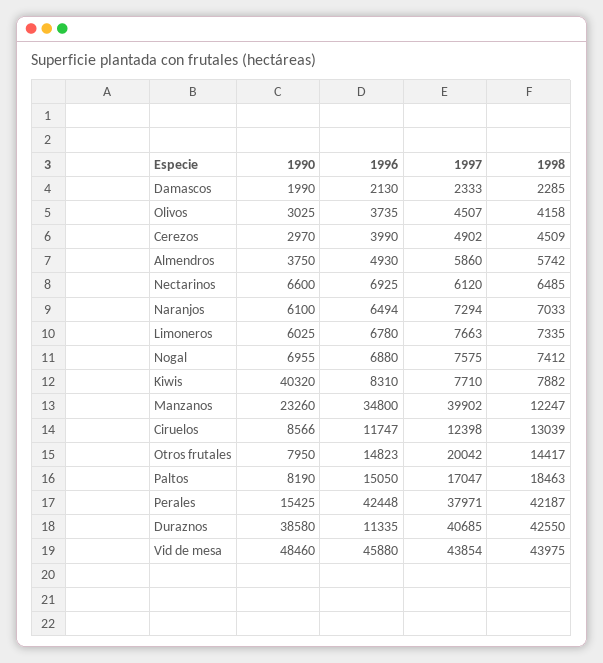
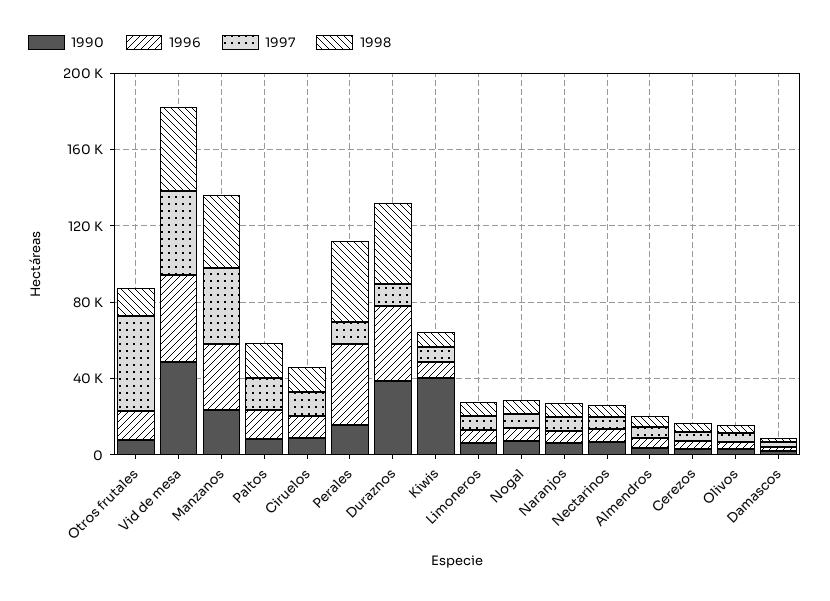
  {
    "1990": {
      "Damascos": 1990,
      "Olivos": 3025,
      "Cerezos": 2970,
      "Almendros": 3750,
      "Nectarinos": 6600,
      "Naranjos": 6100,
      "Limoneros": 6025,
      "Nogal": 6955,
      "Kiwis": 40320,
      "Manzanos": 23260,
      "Ciruelos": 8566,
      "Otros frutales": 7950,
      "Paltos": 8190,
      "Perales": 15425,
      "Duraznos": 38580,
      "Vid de mesa": 48460
    },
    "1996": {
      "Damascos": 2130,
      "Olivos": 3735,
      "Cerezos": 3990,
      "Almendros": 4930,
      "Nectarinos": 6925,
      "Naranjos": 6494,
      "Limoneros": 6780,
      "Nogal": 6880,
      "Kiwis": 8310,
      "Manzanos": 34800,
      "Ciruelos": 11747,
      "Otros frutales": 14823,
      "Paltos": 15050,
      "Perales": 42448,
-     "Duraznos": 11335,
+     "Duraznos": 40000,
      "Vid de mesa": 45880
    },
    "1997": {
      "Damascos": 2333,
      "Olivos": 4507,
      "Cerezos": 4902,
      "Almendros": 5860,
      "Nectarinos": 6120,
      "Naranjos": 7294,
      "Limoneros": 7663,
      "Nogal": 7575,
      "Kiwis": 7710,
      "Manzanos": 39902,
      "Ciruelos": 12398,
-     "Otros frutales": 20042,
+     "Otros frutales": 50000,
      "Paltos": 17047,
-     "Perales": 37971,
+     "Perales": 10000,
-     "Duraznos": 40685,
+     "Duraznos": 10000,
      "Vid de mesa": 43854
    },
    "1998": {
      "Damascos": 2285,
      "Olivos": 4158,
      "Cerezos": 4509,
      "Almendros": 5742,
      "Nectarinos": 6485,
      "Naranjos": 7033,
      "Limoneros": 7335,
      "Nogal": 7412,
      "Kiwis": 7882,
-     "Manzanos": 12247,
+     "Manzanos": 40000,
      "Ciruelos": 13039,
      "Otros frutales": 14417,
      "Paltos": 18463,
      "Perales": 42187,
      "Duraznos": 42550,
      "Vid de mesa": 43975
    }
  }

